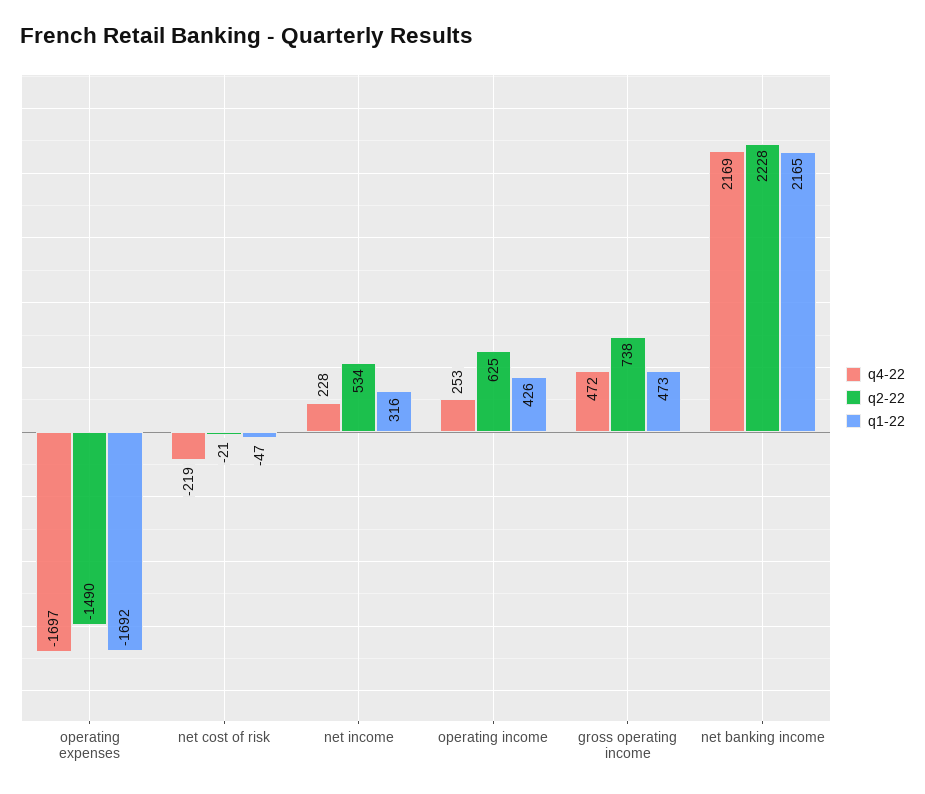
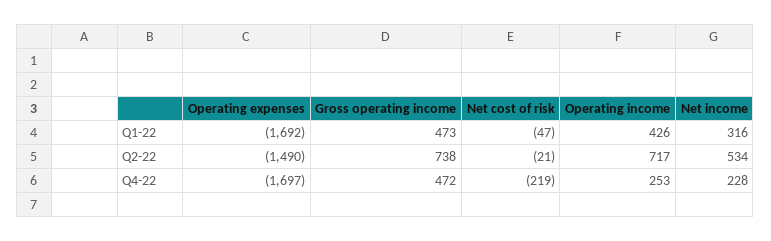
  {
    "q4-22": {
      "operating expenses": -1697,
      "net cost of risk": -219,
      "net income": 228,
      "operating income": 253,
-     "gross operating income": 472,
+     "gross operating income": 472
-     "net banking income": 2169
    },
    "q2-22": {
      "operating expenses": -1490,
      "net cost of risk": -21,
      "net income": 534,
-     "operating income": 625,
+     "operating income": 717,
-     "gross operating income": 738,
+     "gross operating income": 738
-     "net banking income": 2228
    },
    "q1-22": {
      "operating expenses": -1692,
      "net cost of risk": -47,
      "net income": 316,
      "operating income": 426,
-     "gross operating income": 473,
+     "gross operating income": 473
-     "net banking income": 2165
    }
  }

